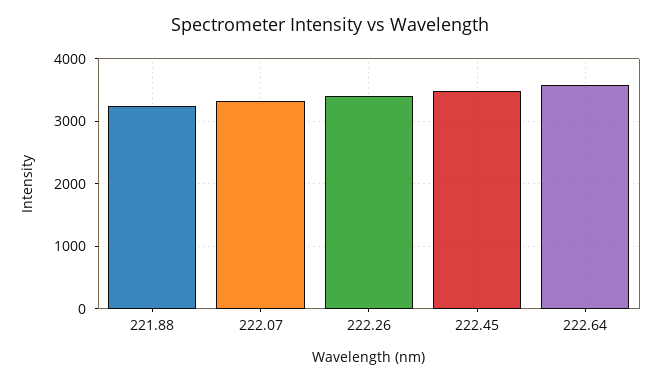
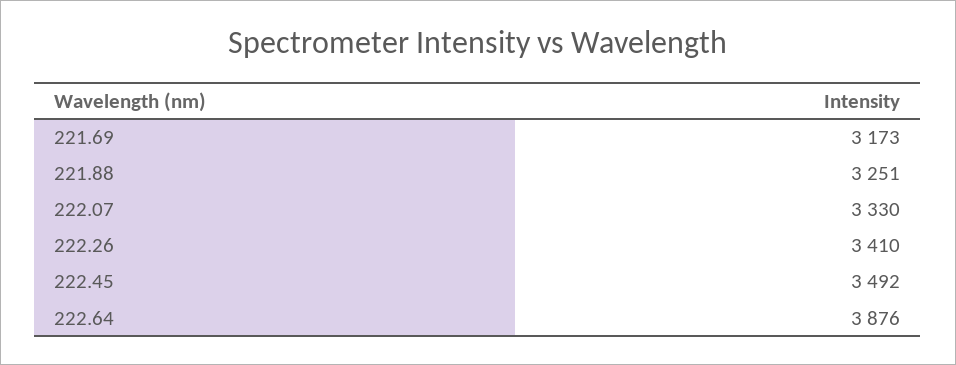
  {
    "221.88": 3251,
    "222.07": 3330,
    "222.26": 3410,
    "222.45": 3492,
-   "222.64": 3600
+   "222.64": 3876,
+   "221.69": 3173
  }

